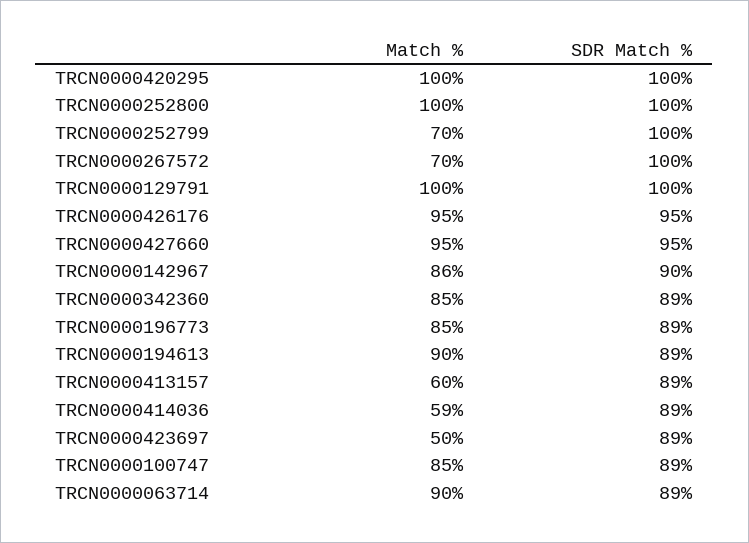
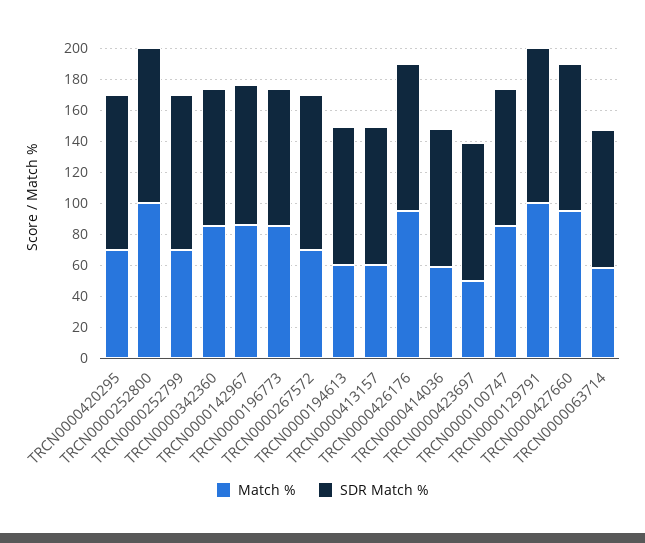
  {
    "Match %": {
-     "TRCN0000420295": 100,
+     "TRCN0000420295": 70,
      "TRCN0000252800": 100,
      "TRCN0000252799": 70,
      "TRCN0000267572": 70,
      "TRCN0000129791": 100,
      "TRCN0000426176": 95,
      "TRCN0000427660": 95,
      "TRCN0000142967": 86,
      "TRCN0000342360": 85,
      "TRCN0000196773": 85,
-     "TRCN0000194613": 90,
+     "TRCN0000194613": 60,
      "TRCN0000413157": 60,
      "TRCN0000414036": 59,
      "TRCN0000423697": 50,
      "TRCN0000100747": 85,
-     "TRCN0000063714": 90
+     "TRCN0000063714": 60
    },
    "SDR Match %": {
      "TRCN0000420295": 100,
      "TRCN0000252800": 100,
      "TRCN0000252799": 100,
      "TRCN0000267572": 100,
      "TRCN0000129791": 100,
      "TRCN0000426176": 95,
      "TRCN0000427660": 95,
      "TRCN0000142967": 90,
      "TRCN0000342360": 89,
      "TRCN0000196773": 89,
      "TRCN0000194613": 89,
      "TRCN0000413157": 89,
      "TRCN0000414036": 89,
      "TRCN0000423697": 89,
      "TRCN0000100747": 89,
      "TRCN0000063714": 89
    }
  }

